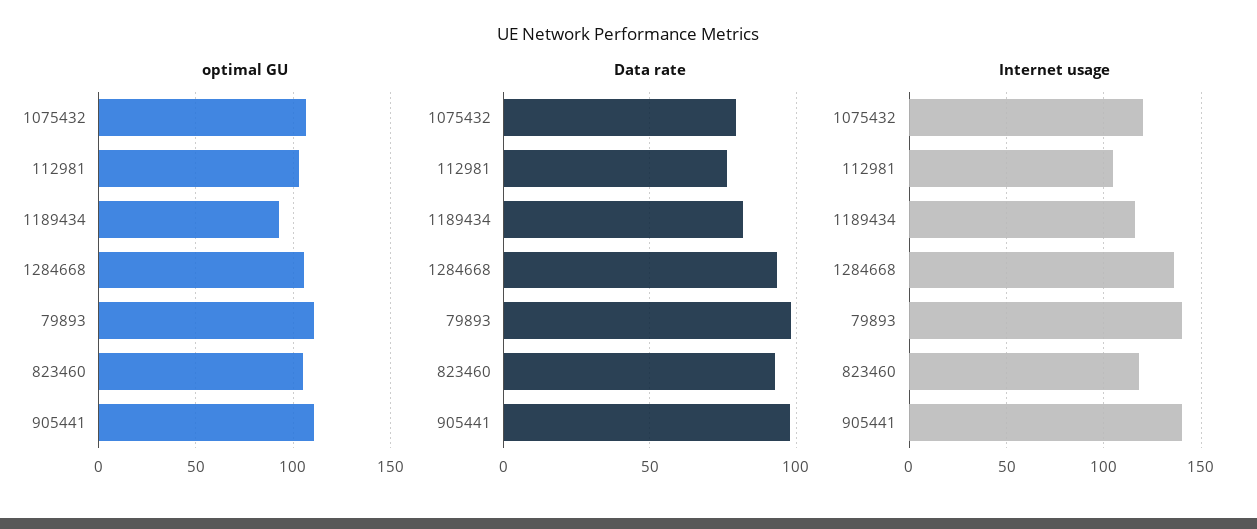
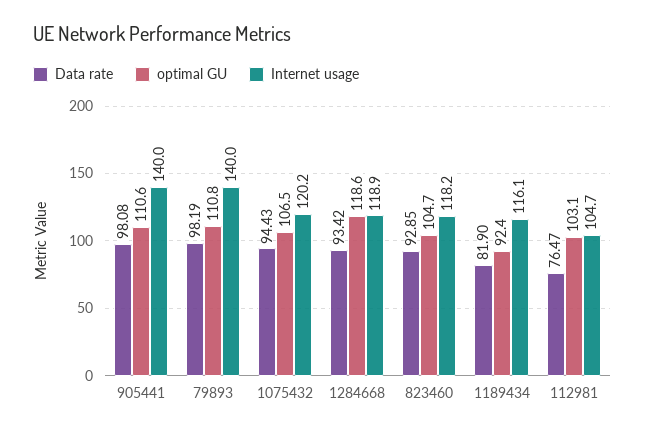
  {
    "optimal GU": {
      "1075432": 106.5,
      "112981": 103.1,
      "1189434": 92.4,
-     "1284668": 105,
+     "1284668": 118.6,
      "79893": 110.8,
      "823460": 104.7,
      "905441": 110.6
    },
    "Data rate": {
-     "1075432": 80,
+     "1075432": 94.43,
      "112981": 76.47,
      "1189434": 81.9,
      "1284668": 93.42,
      "79893": 98.19,
      "823460": 92.85,
      "905441": 98.08
    },
    "Internet usage": {
      "1075432": 120.2,
      "112981": 104.7,
      "1189434": 116.1,
-     "1284668": 135,
+     "1284668": 118.9,
      "79893": 140,
      "823460": 118.2,
      "905441": 140
    }
  }

